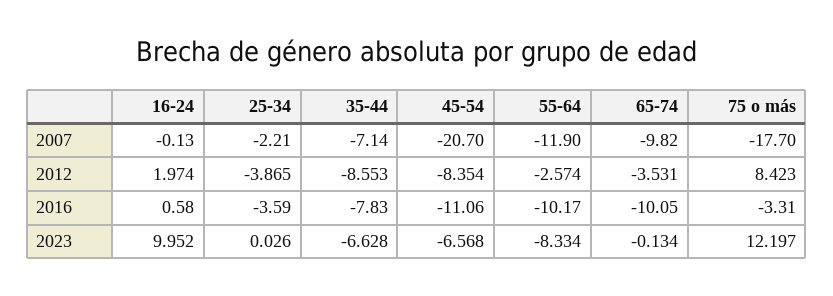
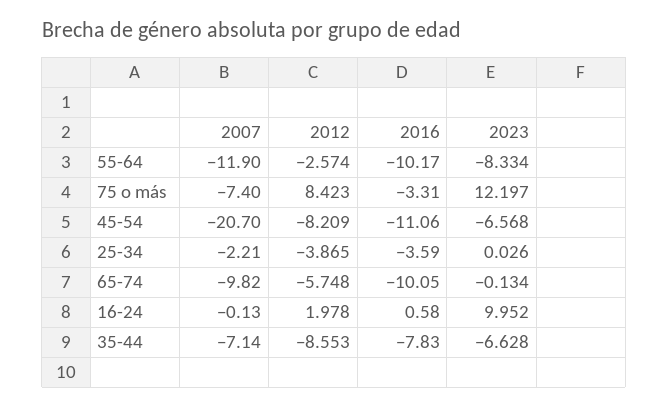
  {
    "16-24": {
      "2007": -0.13,
-     "2012": 1.974,
+     "2012": 1.978,
      "2016": 0.58,
      "2023": 9.952
    },
    "25-34": {
      "2007": -2.21,
      "2012": -3.865,
      "2016": -3.59,
      "2023": 0.026
    },
    "35-44": {
      "2007": -7.14,
      "2012": -8.553,
      "2016": -7.83,
      "2023": -6.628
    },
    "45-54": {
      "2007": -20.7,
-     "2012": -8.354,
+     "2012": -8.209,
      "2016": -11.06,
      "2023": -6.568
    },
    "55-64": {
      "2007": -11.9,
      "2012": -2.574,
      "2016": -10.17,
      "2023": -8.334
    },
    "65-74": {
      "2007": -9.82,
-     "2012": -3.531,
+     "2012": -5.748,
      "2016": -10.05,
      "2023": -0.134
    },
    "75 o más": {
-     "2007": -17.7,
+     "2007": -7.4,
      "2012": 8.423,
      "2016": -3.31,
      "2023": 12.197
    }
  }

